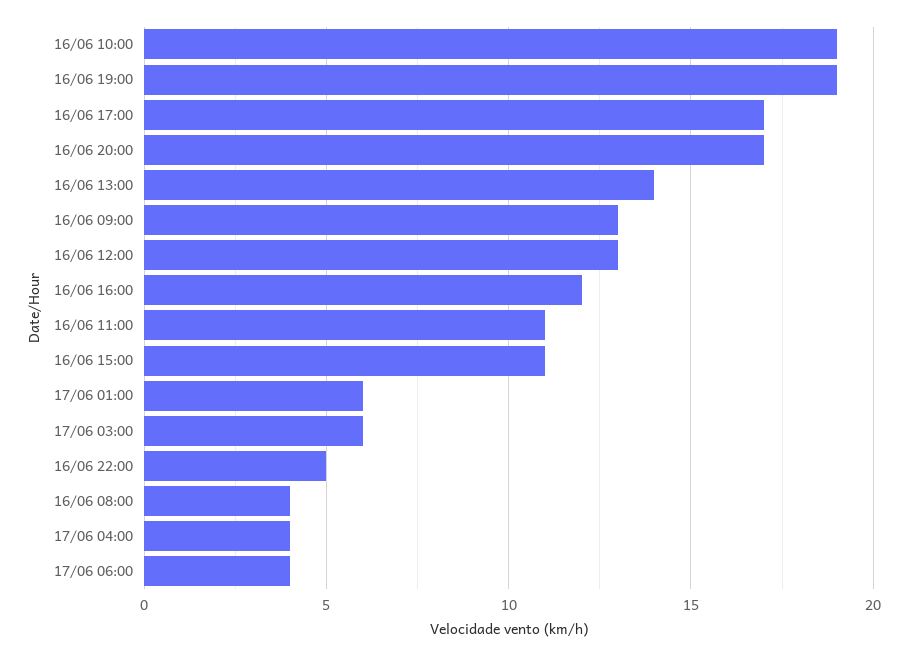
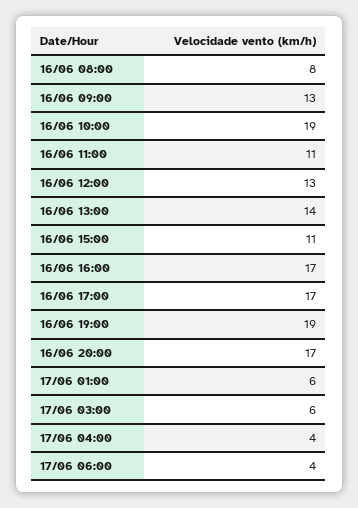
  {
    "16/06 10:00": 19,
    "16/06 19:00": 19,
    "16/06 17:00": 17,
    "16/06 20:00": 17,
    "16/06 13:00": 14,
    "16/06 09:00": 13,
    "16/06 12:00": 13,
-   "16/06 16:00": 12,
+   "16/06 16:00": 17,
    "16/06 11:00": 11,
    "16/06 15:00": 11,
    "17/06 01:00": 6,
    "17/06 03:00": 6,
-   "16/06 22:00": 5,
-   "16/06 08:00": 4,
+   "16/06 08:00": 8,
    "17/06 04:00": 4,
    "17/06 06:00": 4
  }

